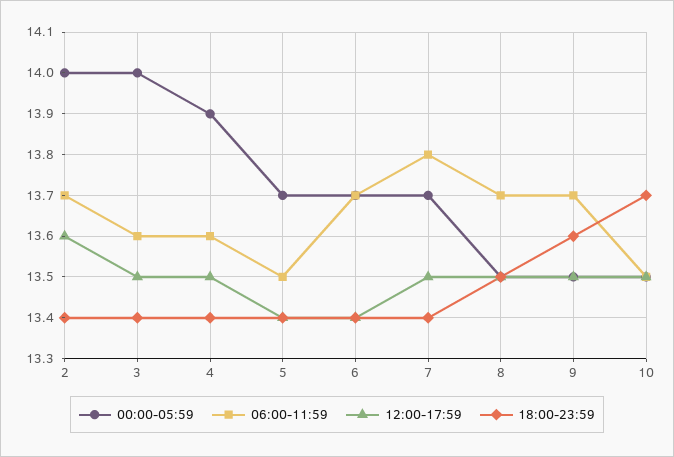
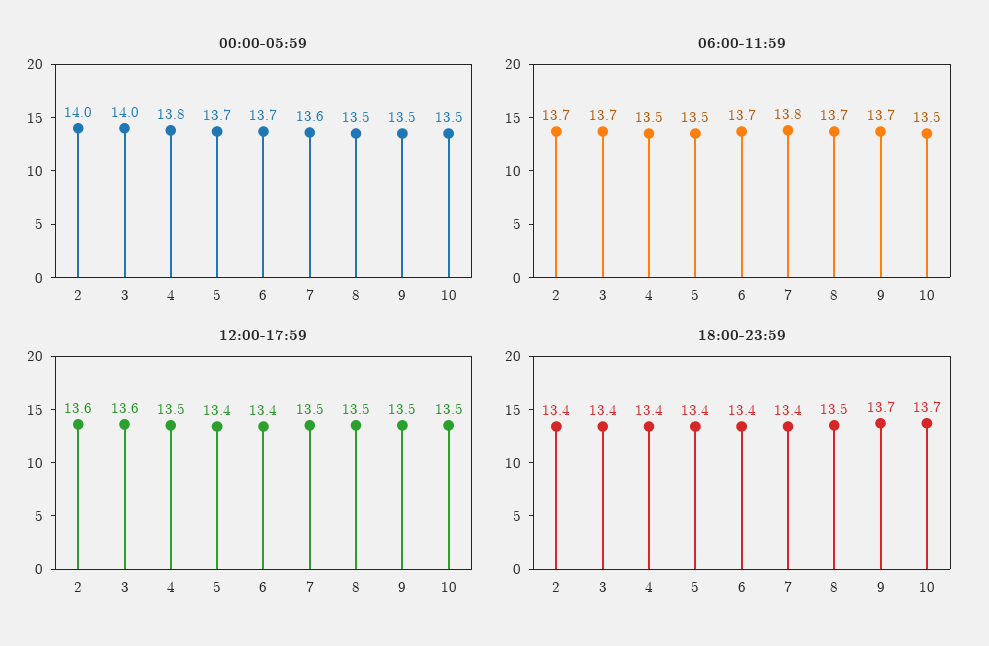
  {
    "00:00-05:59": {
      "2": 14,
      "3": 14,
-     "4": 13.9,
+     "4": 13.8,
      "5": 13.7,
      "6": 13.7,
-     "7": 13.7,
+     "7": 13.6,
      "8": 13.5,
      "9": 13.5,
      "10": 13.5
    },
    "06:00-11:59": {
      "2": 13.7,
-     "3": 13.6,
+     "3": 13.7,
-     "4": 13.6,
+     "4": 13.5,
      "5": 13.5,
      "6": 13.7,
      "7": 13.8,
      "8": 13.7,
      "9": 13.7,
      "10": 13.5
    },
    "12:00-17:59": {
      "2": 13.6,
-     "3": 13.5,
+     "3": 13.6,
      "4": 13.5,
      "5": 13.4,
      "6": 13.4,
      "7": 13.5,
      "8": 13.5,
      "9": 13.5,
      "10": 13.5
    },
    "18:00-23:59": {
      "2": 13.4,
      "3": 13.4,
      "4": 13.4,
      "5": 13.4,
      "6": 13.4,
      "7": 13.4,
      "8": 13.5,
-     "9": 13.6,
+     "9": 13.7,
      "10": 13.7
    }
  }

